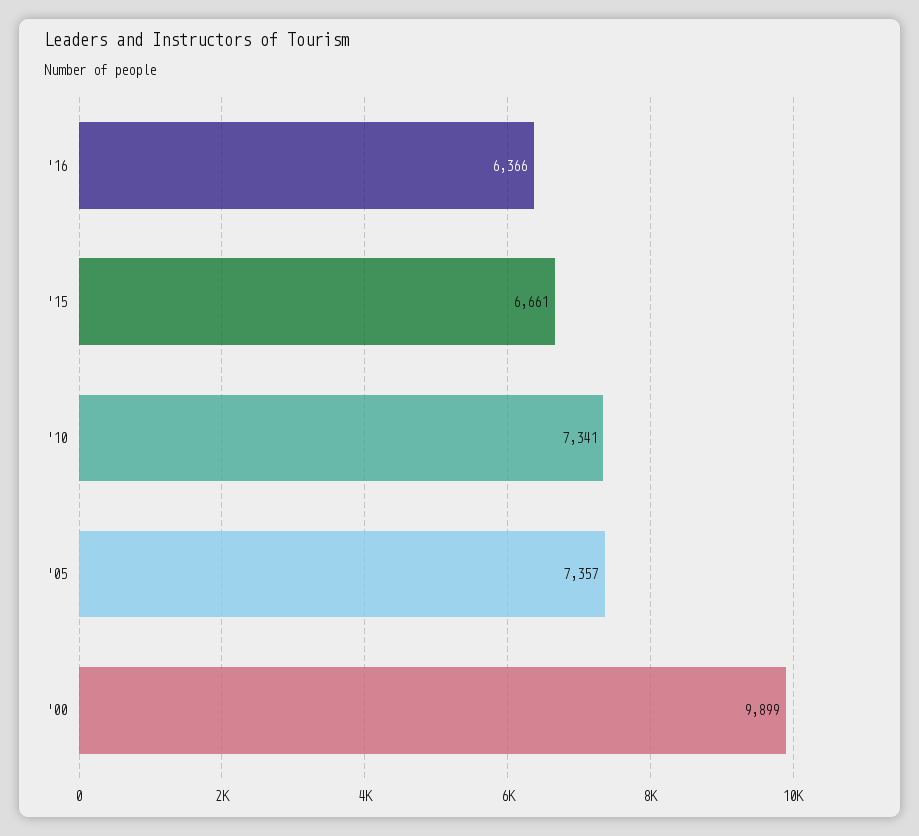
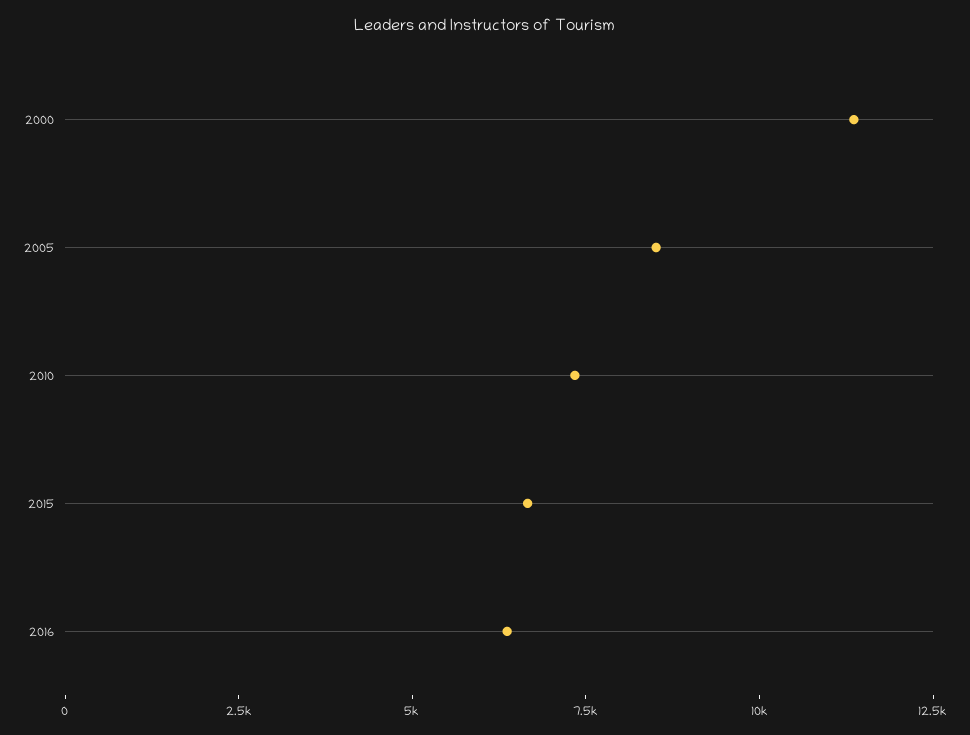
  {
    "'16": 6366,
    "'15": 6661,
    "'10": 7341,
-   "'05": 7357,
+   "'05": 8500,
-   "'00": 9899
+   "'00": 11500
  }

